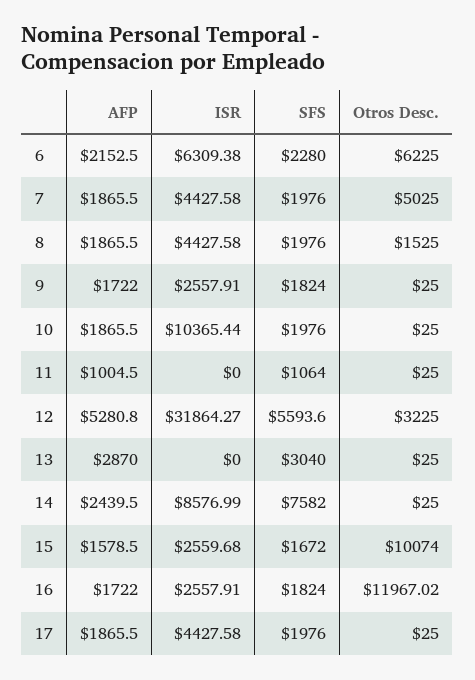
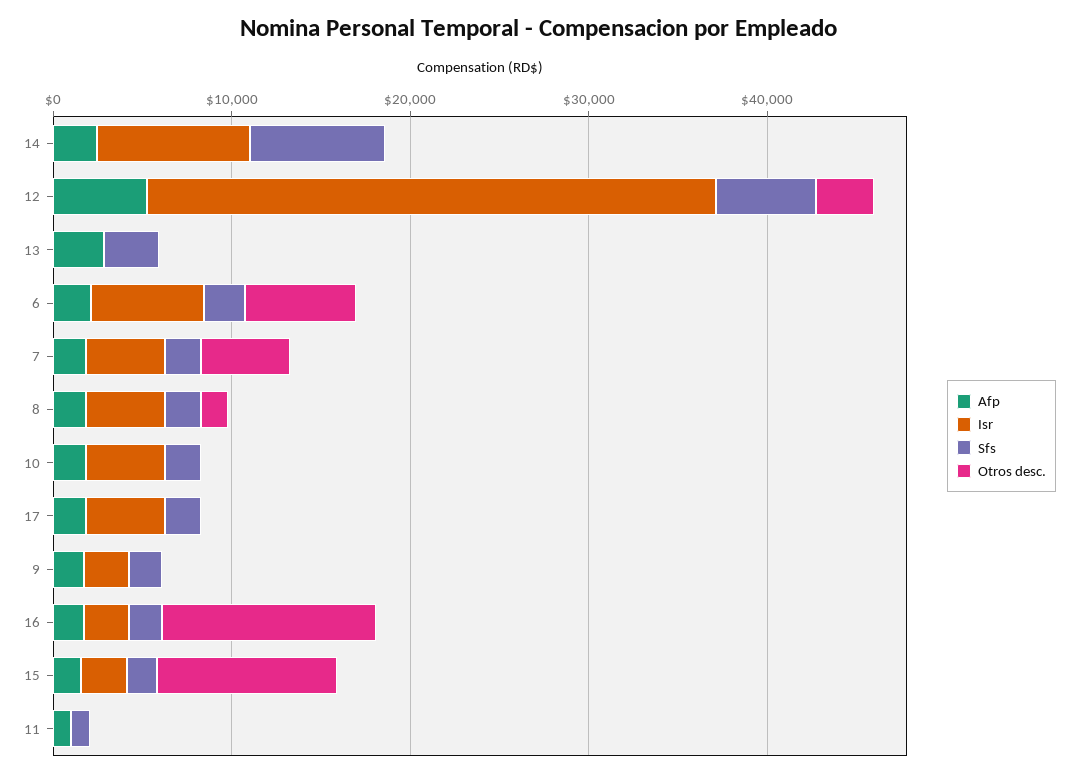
  {
    "AFP": {
      "6": 2152.5,
      "7": 1865.5,
      "8": 1865.5,
      "9": 1722,
      "10": 1865.5,
      "11": 1004.5,
      "12": 5280.8,
      "13": 2870,
      "14": 2439.5,
      "15": 1578.5,
      "16": 1722,
      "17": 1865.5
    },
    "ISR": {
      "6": 6309.38,
      "7": 4427.58,
      "8": 4427.58,
      "9": 2557.91,
-     "10": 10365.44,
+     "10": 4000,
      "11": 0,
      "12": 31864.27,
      "13": 0,
      "14": 8576.99,
      "15": 2559.68,
      "16": 2557.91,
      "17": 4427.58
    },
    "SFS": {
      "6": 2280,
      "7": 1976,
      "8": 1976,
      "9": 1824,
      "10": 1976,
      "11": 1064,
      "12": 5593.6,
      "13": 3040,
      "14": 7582,
      "15": 1672,
      "16": 1824,
      "17": 1976
    },
    "Otros Desc.": {
      "6": 6225,
      "7": 5025,
      "8": 1525,
      "9": 25,
      "10": 25,
      "11": 25,
      "12": 3225,
      "13": 25,
      "14": 25,
      "15": 10074,
      "16": 11967.02,
      "17": 25
    }
  }

